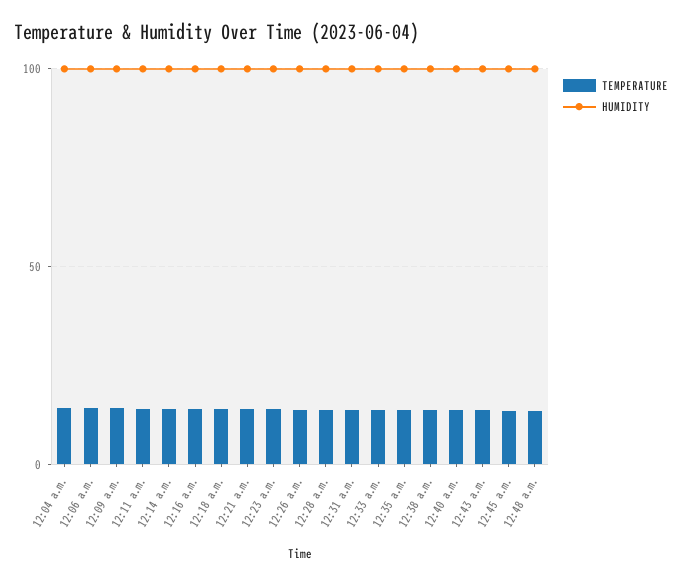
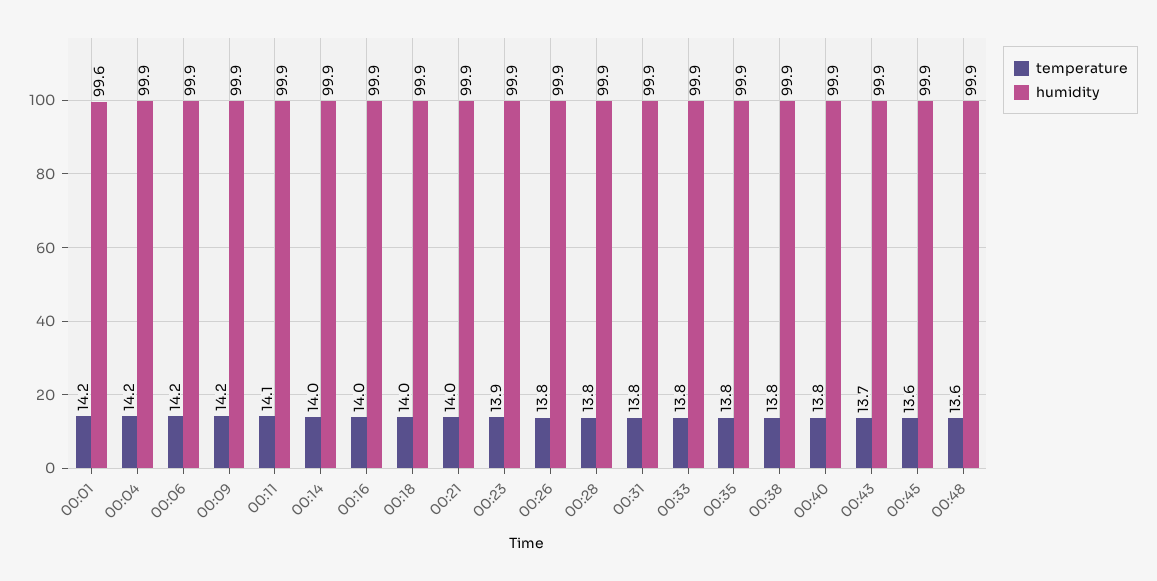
  {
    "TEMPERATURE": {
      "12:04 a.m.": 14.2,
      "12:06 a.m.": 14.2,
      "12:09 a.m.": 14.2,
      "12:11 a.m.": 14.1,
      "12:14 a.m.": 14,
      "12:16 a.m.": 14,
      "12:18 a.m.": 14,
      "12:21 a.m.": 14,
      "12:23 a.m.": 13.9,
      "12:26 a.m.": 13.8,
      "12:28 a.m.": 13.8,
      "12:31 a.m.": 13.8,
      "12:33 a.m.": 13.8,
      "12:35 a.m.": 13.8,
      "12:38 a.m.": 13.8,
      "12:40 a.m.": 13.8,
      "12:43 a.m.": 13.7,
      "12:45 a.m.": 13.6,
-     "12:48 a.m.": 13.6
+     "12:48 a.m.": 13.6,
+     "00:01": 14.2
    },
    "HUMIDITY": {
      "12:04 a.m.": 99.9,
      "12:06 a.m.": 99.9,
      "12:09 a.m.": 99.9,
      "12:11 a.m.": 99.9,
      "12:14 a.m.": 99.9,
      "12:16 a.m.": 99.9,
      "12:18 a.m.": 99.9,
      "12:21 a.m.": 99.9,
      "12:23 a.m.": 99.9,
      "12:26 a.m.": 99.9,
      "12:28 a.m.": 99.9,
      "12:31 a.m.": 99.9,
      "12:33 a.m.": 99.9,
      "12:35 a.m.": 99.9,
      "12:38 a.m.": 99.9,
      "12:40 a.m.": 99.9,
      "12:43 a.m.": 99.9,
      "12:45 a.m.": 99.9,
-     "12:48 a.m.": 99.9
+     "12:48 a.m.": 99.9,
+     "00:01": 99.6
    }
  }

